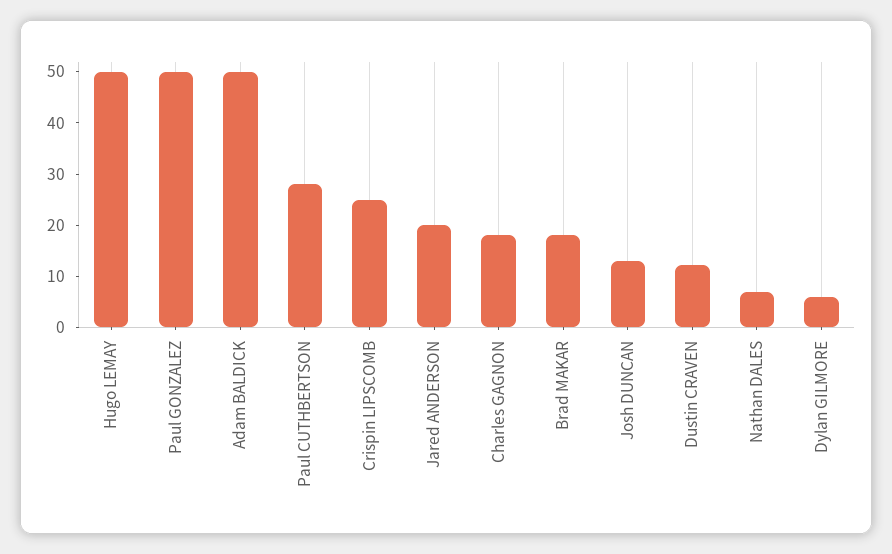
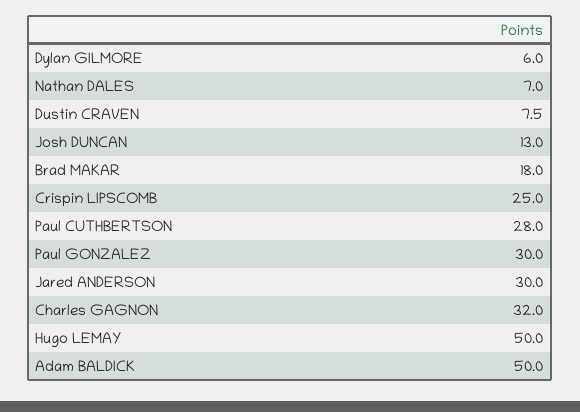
  {
    "Hugo LEMAY": 50,
-   "Paul GONZALEZ": 50,
+   "Paul GONZALEZ": 30,
    "Adam BALDICK": 50,
    "Paul CUTHBERTSON": 28,
    "Crispin LIPSCOMB": 25,
-   "Jared ANDERSON": 20,
+   "Jared ANDERSON": 30,
-   "Charles GAGNON": 18,
+   "Charles GAGNON": 32,
    "Brad MAKAR": 18,
    "Josh DUNCAN": 13,
-   "Dustin CRAVEN": 12,
+   "Dustin CRAVEN": 7.5,
    "Nathan DALES": 7,
    "Dylan GILMORE": 6
  }

